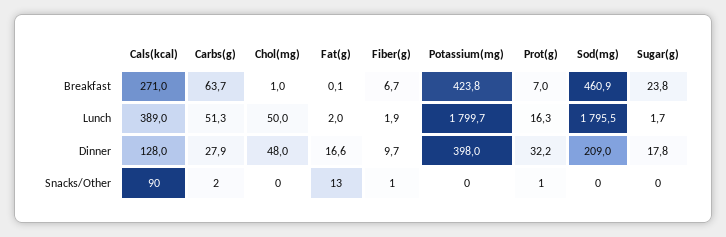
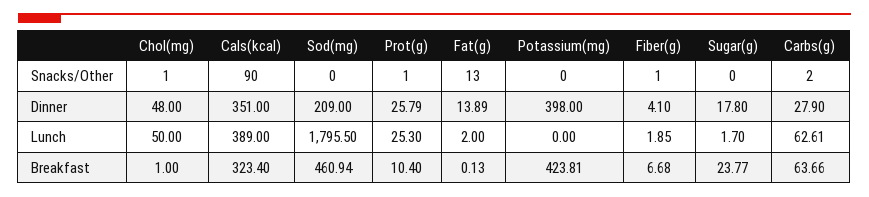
  {
    "Cals(kcal)": {
-     "Breakfast": 271,
+     "Breakfast": 323.4,
      "Lunch": 389,
-     "Dinner": 128,
+     "Dinner": 351,
      "Snacks/Other": 90
    },
    "Carbs(g)": {
      "Breakfast": 63.66,
-     "Lunch": 51.3,
+     "Lunch": 62.61,
      "Dinner": 27.9,
      "Snacks/Other": 2
    },
    "Chol(mg)": {
      "Breakfast": 1,
      "Lunch": 50,
      "Dinner": 48,
-     "Snacks/Other": 0
+     "Snacks/Other": 1
    },
    "Fat(g)": {
      "Breakfast": 0.13,
      "Lunch": 2,
-     "Dinner": 16.6,
+     "Dinner": 13.89,
      "Snacks/Other": 13
    },
    "Fiber(g)": {
      "Breakfast": 6.68,
      "Lunch": 1.85,
-     "Dinner": 9.7,
+     "Dinner": 4.1,
      "Snacks/Other": 1
    },
    "Potassium(mg)": {
      "Breakfast": 423.81,
-     "Lunch": 1799.7,
+     "Lunch": 0,
      "Dinner": 398,
      "Snacks/Other": 0
    },
    "Prot(g)": {
-     "Breakfast": 7,
+     "Breakfast": 10.4,
-     "Lunch": 16.3,
+     "Lunch": 25.3,
-     "Dinner": 32.2,
+     "Dinner": 25.79,
      "Snacks/Other": 1
    },
    "Sod(mg)": {
      "Breakfast": 460.94,
      "Lunch": 1795.5,
      "Dinner": 209,
      "Snacks/Other": 0
    },
    "Sugar(g)": {
      "Breakfast": 23.77,
      "Lunch": 1.7,
      "Dinner": 17.8,
      "Snacks/Other": 0
    }
  }

